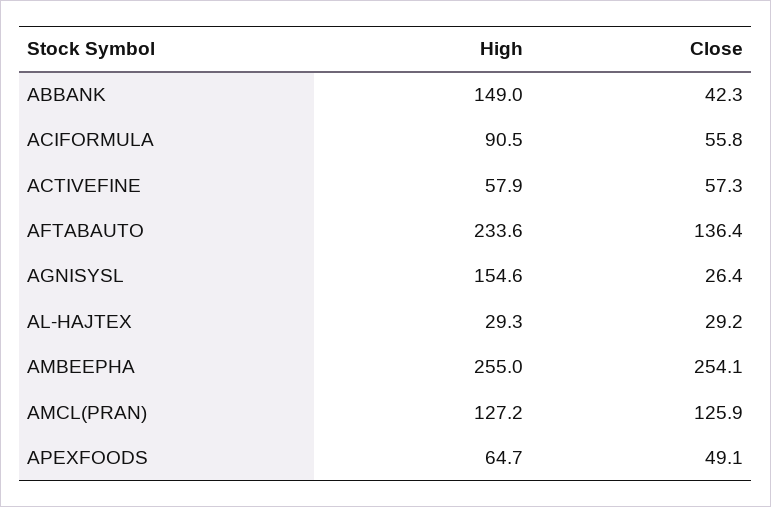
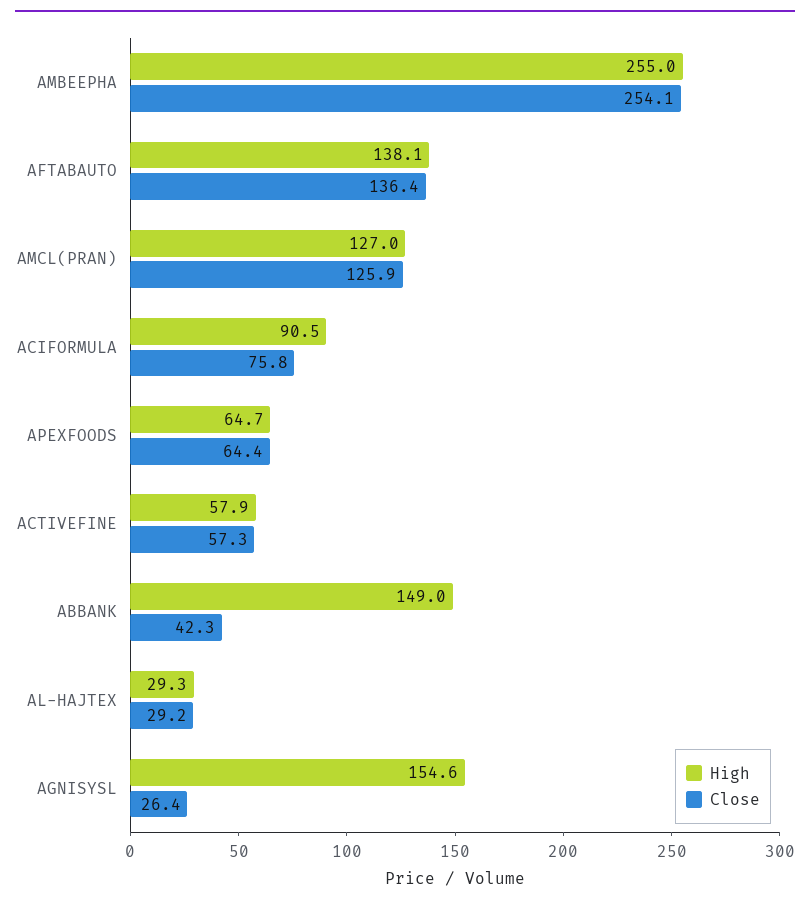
  {
    "High": {
      "ABBANK": 149,
      "ACIFORMULA": 90.5,
      "ACTIVEFINE": 57.9,
-     "AFTABAUTO": 233.6,
+     "AFTABAUTO": 138.1,
      "AGNISYSL": 154.6,
      "AL-HAJTEX": 29.3,
      "AMBEEPHA": 255,
-     "AMCL(PRAN)": 127.2,
+     "AMCL(PRAN)": 127,
      "APEXFOODS": 64.7
    },
    "Close": {
      "ABBANK": 42.3,
-     "ACIFORMULA": 55.8,
+     "ACIFORMULA": 75.8,
      "ACTIVEFINE": 57.3,
      "AFTABAUTO": 136.4,
      "AGNISYSL": 26.4,
      "AL-HAJTEX": 29.2,
      "AMBEEPHA": 254.1,
      "AMCL(PRAN)": 125.9,
-     "APEXFOODS": 49.1
+     "APEXFOODS": 64.4
    }
  }

